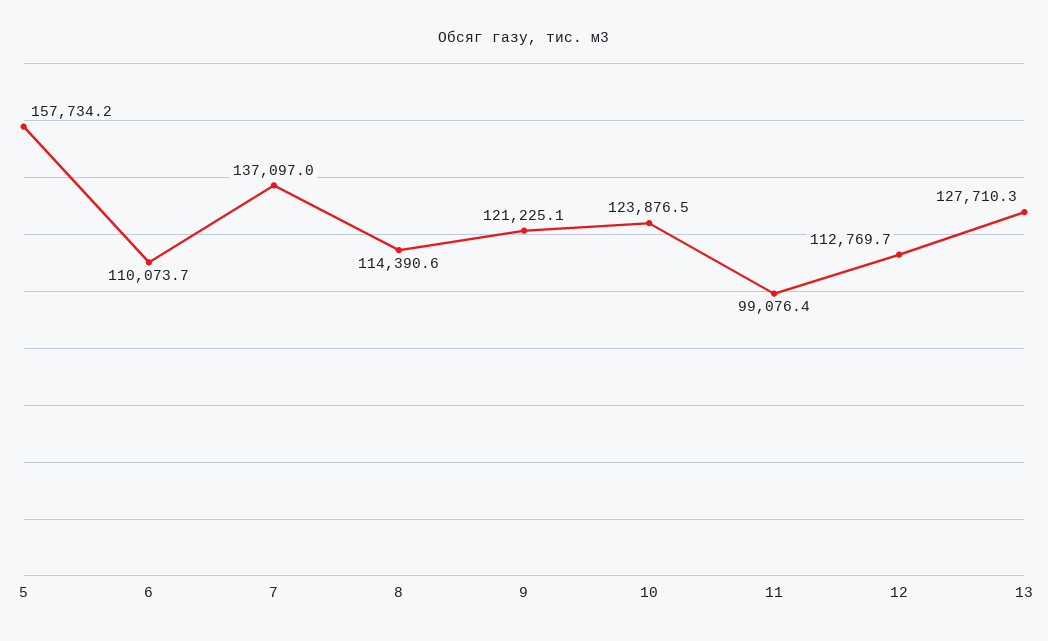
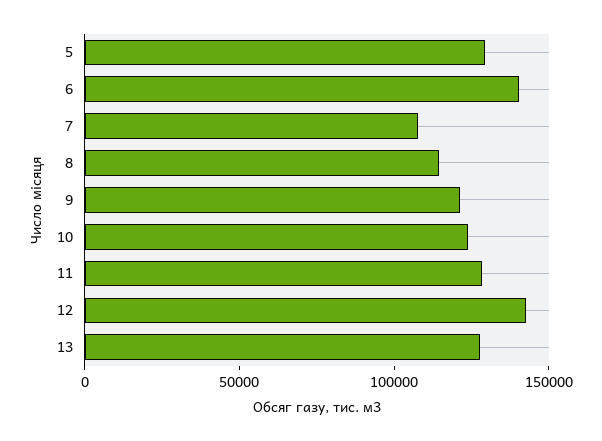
  {
-   "5": 157734.2,
+   "5": 130000,
-   "6": 110073.7,
+   "6": 140000,
-   "7": 137097,
+   "7": 110000,
    "8": 114390.6,
    "9": 121225.1,
    "10": 123876.5,
-   "11": 99076.4,
+   "11": 130000,
-   "12": 112769.7,
+   "12": 140000,
    "13": 127710.3
  }

